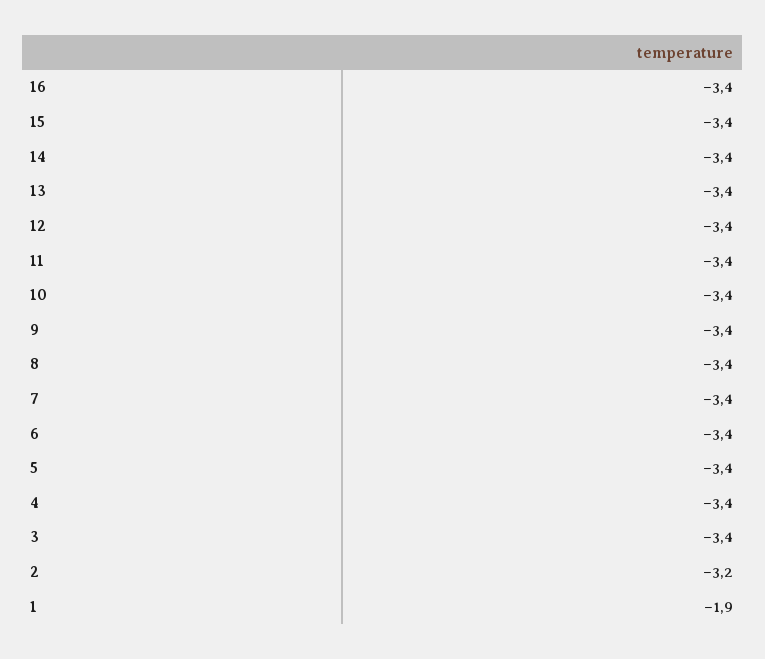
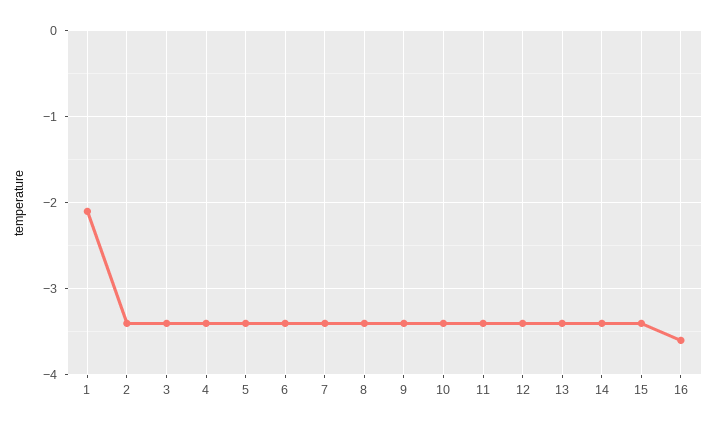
  {
-   "16": -3.4,
+   "16": -3.6,
    "15": -3.4,
    "14": -3.4,
    "13": -3.4,
    "12": -3.4,
    "11": -3.4,
    "10": -3.4,
    "9": -3.4,
    "8": -3.4,
    "7": -3.4,
    "6": -3.4,
    "5": -3.4,
    "4": -3.4,
    "3": -3.4,
-   "2": -3.2,
+   "2": -3.4,
-   "1": -1.9
+   "1": -2.1
  }

